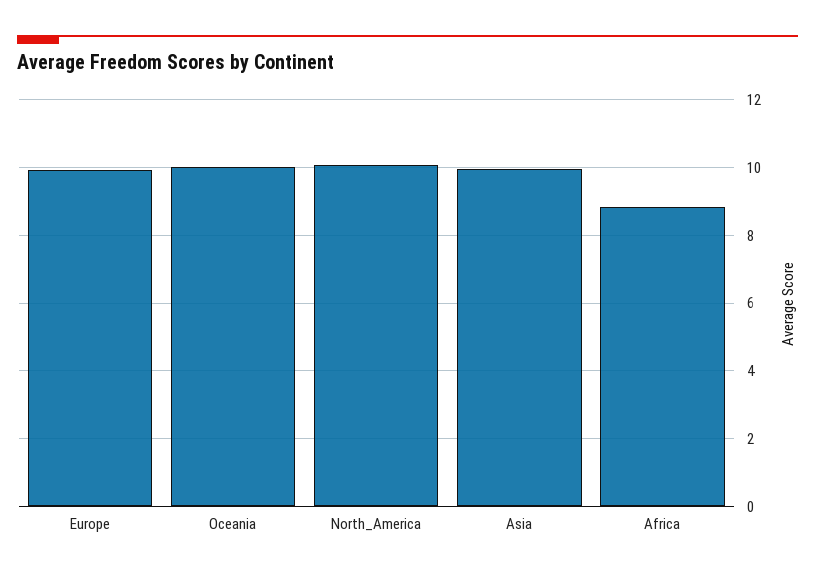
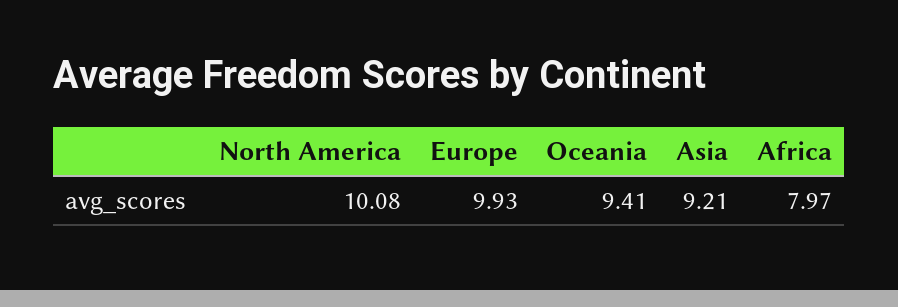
  {
    "Europe": 9.93,
-   "Oceania": 10,
+   "Oceania": 9.41,
    "North_America": 10.08,
-   "Asia": 10,
+   "Asia": 9.21,
-   "Africa": 8.8
+   "Africa": 7.97
  }

